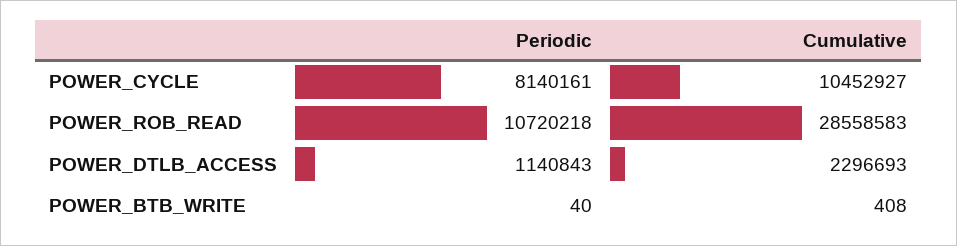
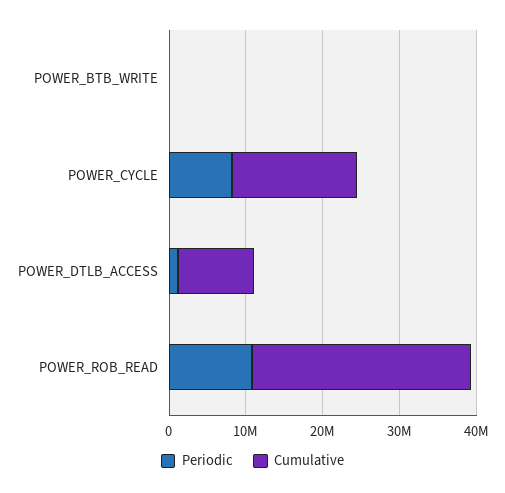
  {
    "Periodic": {
      "POWER_CYCLE": 8140161,
      "POWER_ROB_READ": 10720218,
      "POWER_DTLB_ACCESS": 1140843,
      "POWER_BTB_WRITE": 40
    },
    "Cumulative": {
-     "POWER_CYCLE": 10452927,
+     "POWER_CYCLE": 16000000,
      "POWER_ROB_READ": 28558583,
-     "POWER_DTLB_ACCESS": 2296693,
+     "POWER_DTLB_ACCESS": 10000000,
      "POWER_BTB_WRITE": 408
    }
  }

